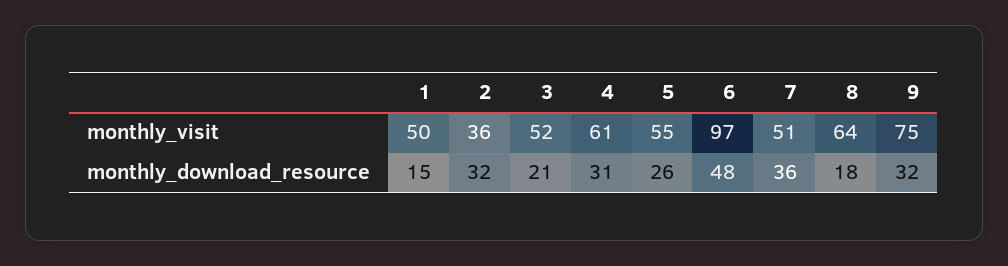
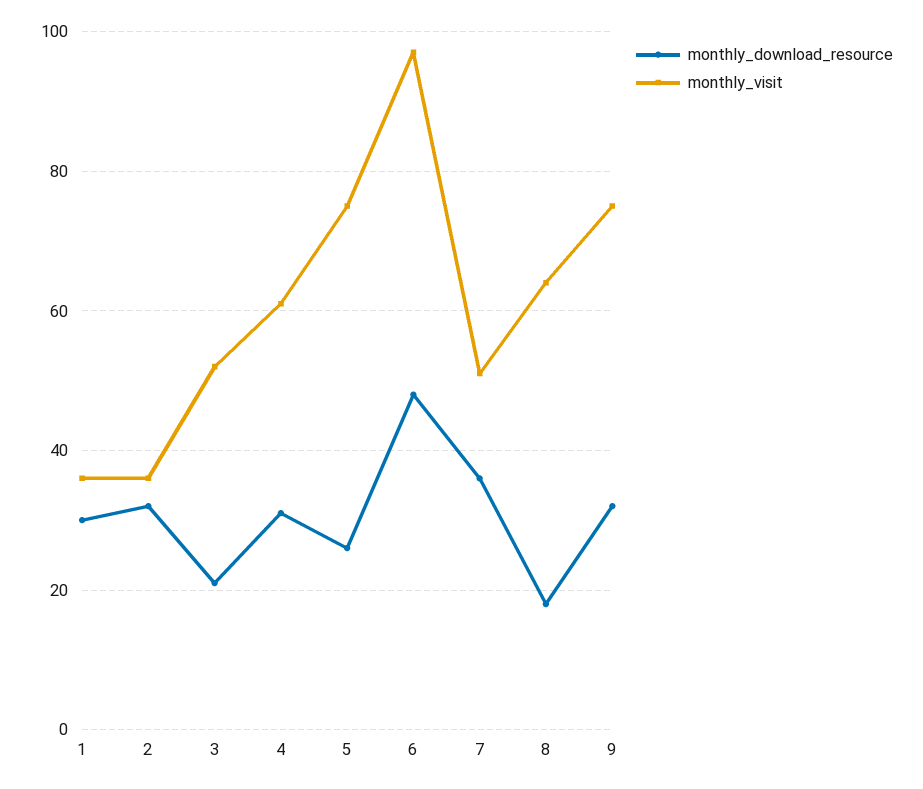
  {
    "monthly_visit": {
-     "1": 50,
+     "1": 35,
      "2": 36,
      "3": 52,
      "4": 61,
-     "5": 55,
+     "5": 75,
      "6": 97,
      "7": 51,
      "8": 64,
      "9": 75
    },
    "monthly_download_resource": {
-     "1": 15,
+     "1": 30,
      "2": 32,
      "3": 21,
      "4": 31,
      "5": 26,
      "6": 48,
      "7": 36,
      "8": 18,
      "9": 32
    }
  }

